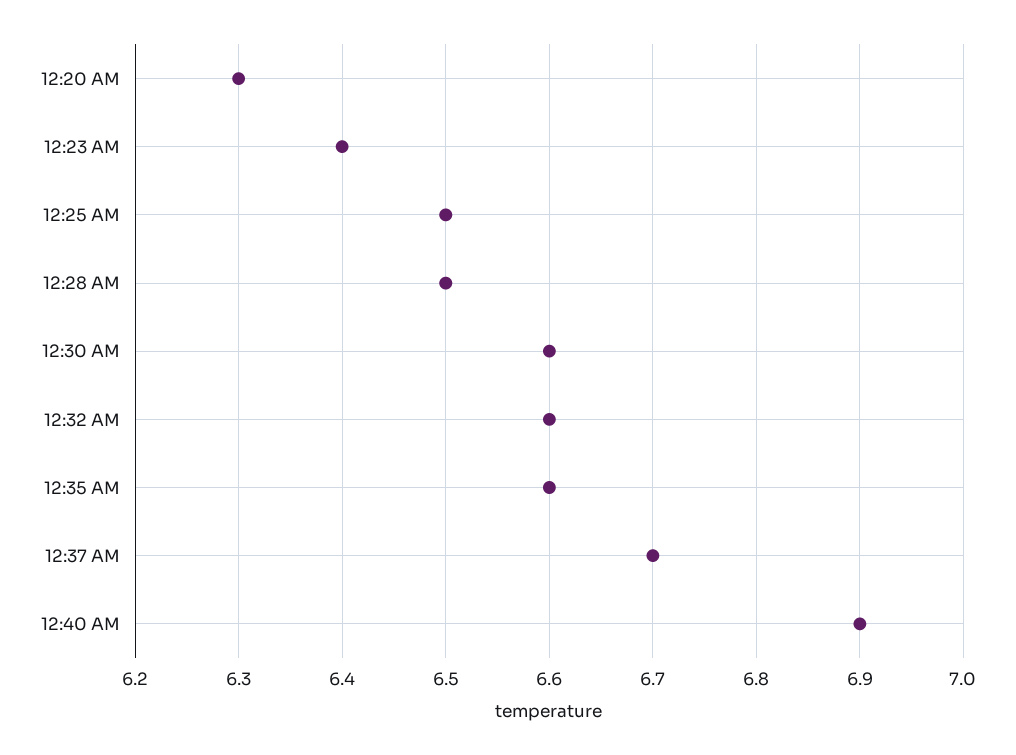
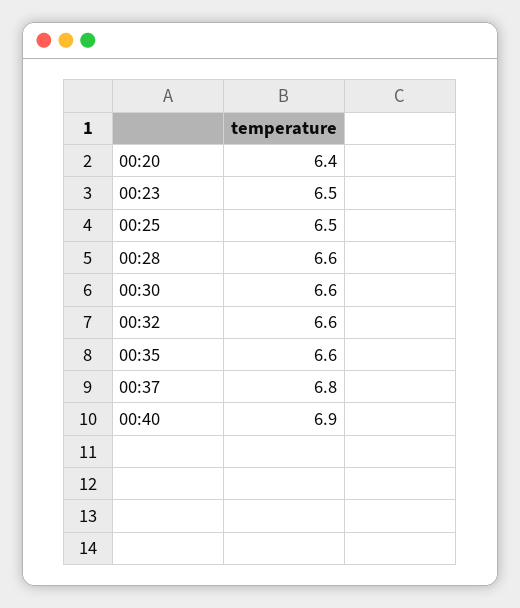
  {
-   "12:20 AM": 6.3,
+   "12:20 AM": 6.4,
-   "12:23 AM": 6.4,
+   "12:23 AM": 6.5,
    "12:25 AM": 6.5,
-   "12:28 AM": 6.5,
+   "12:28 AM": 6.6,
    "12:30 AM": 6.6,
    "12:32 AM": 6.6,
    "12:35 AM": 6.6,
-   "12:37 AM": 6.7,
+   "12:37 AM": 6.8,
    "12:40 AM": 6.9
  }

